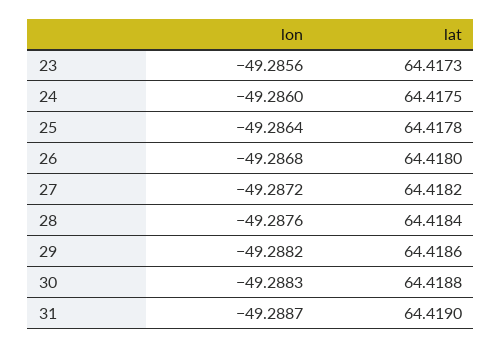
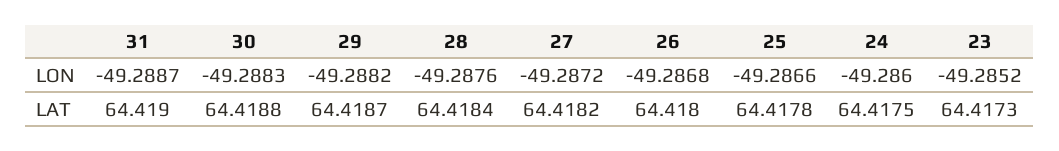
  {
    "lon": {
-     "23": -49.2856,
+     "23": -49.2852,
      "24": -49.286,
-     "25": -49.2864,
+     "25": -49.2866,
      "26": -49.2868,
      "27": -49.2872,
      "28": -49.2876,
      "29": -49.2882,
      "30": -49.2883,
      "31": -49.2887
    },
    "lat": {
      "23": 64.4173,
      "24": 64.4175,
      "25": 64.4178,
      "26": 64.418,
      "27": 64.4182,
      "28": 64.4184,
-     "29": 64.4186,
+     "29": 64.4187,
      "30": 64.4188,
      "31": 64.419
    }
  }

